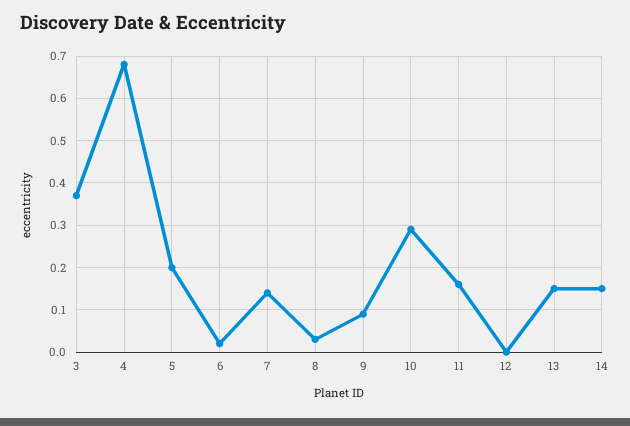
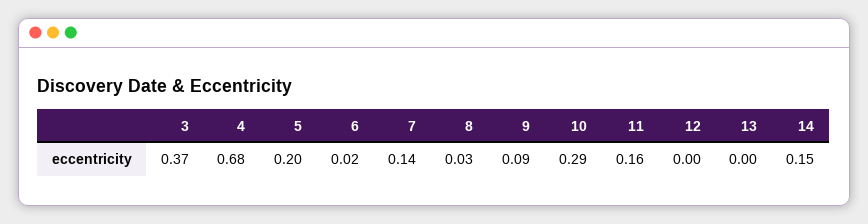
  {
    "3": 0.37,
    "4": 0.68,
    "5": 0.2,
    "6": 0.02,
    "7": 0.14,
    "8": 0.03,
    "9": 0.09,
    "10": 0.29,
    "11": 0.16,
    "12": 0,
-   "13": 0.15,
+   "13": 0,
    "14": 0.15
  }

